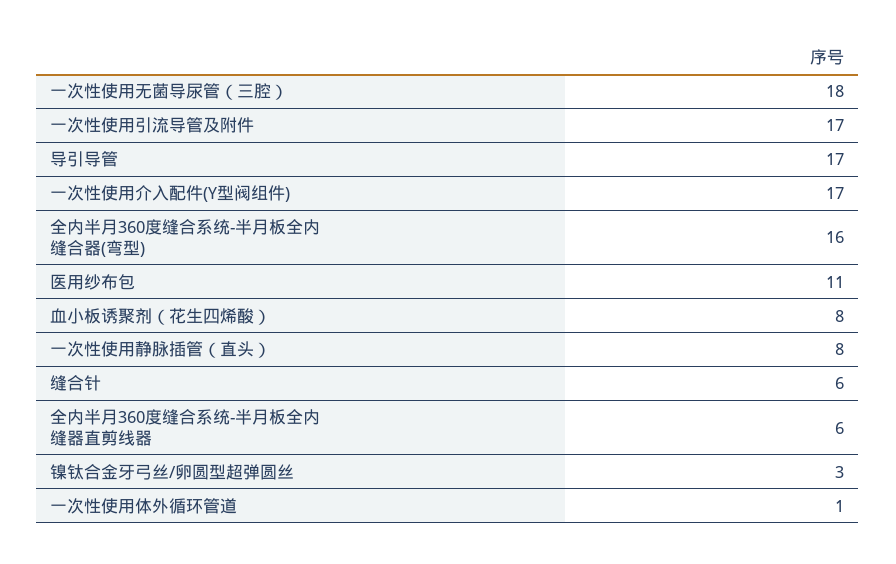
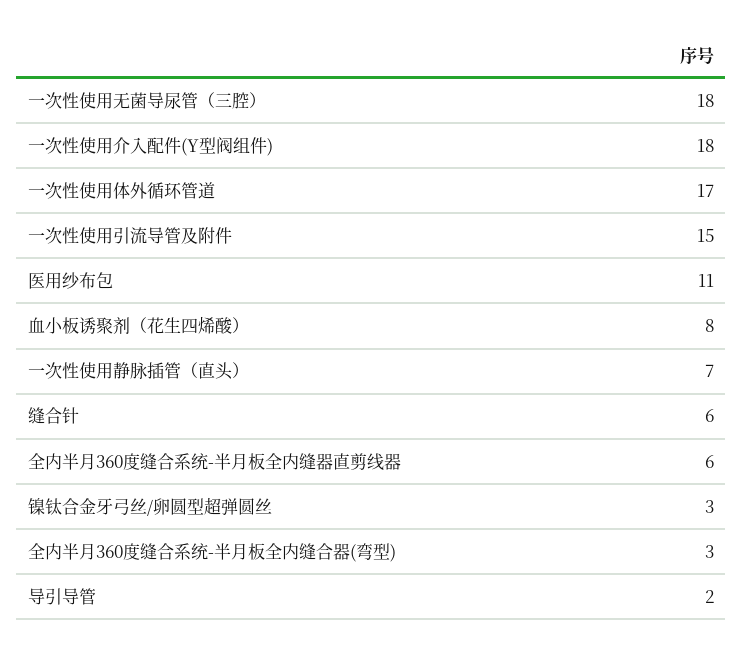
  {
    "一次性使用无菌导尿管（三腔）": 18,
-   "一次性使用引流导管及附件": 17,
+   "一次性使用引流导管及附件": 15,
-   "导引导管": 17,
+   "导引导管": 2,
-   "一次性使用介入配件(Y型阀组件)": 17,
+   "一次性使用介入配件(Y型阀组件)": 18,
-   "全内半月360度缝合系统-半月板全内缝合器(弯型)": 16,
+   "全内半月360度缝合系统-半月板全内缝合器(弯型)": 3,
    "医用纱布包": 11,
    "血小板诱聚剂（花生四烯酸）": 8,
-   "一次性使用静脉插管（直头）": 8,
+   "一次性使用静脉插管（直头）": 7,
    "缝合针": 6,
    "全内半月360度缝合系统-半月板全内缝器直剪线器": 6,
    "镍钛合金牙弓丝/卵圆型超弹圆丝": 3,
-   "一次性使用体外循环管道": 1
+   "一次性使用体外循环管道": 17
  }

